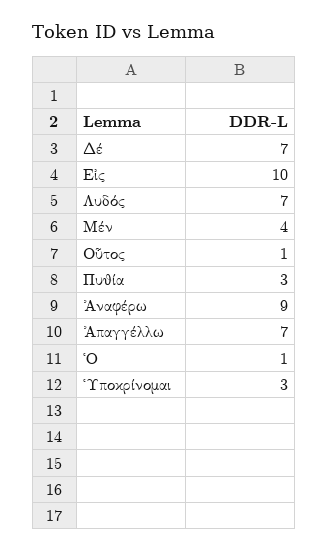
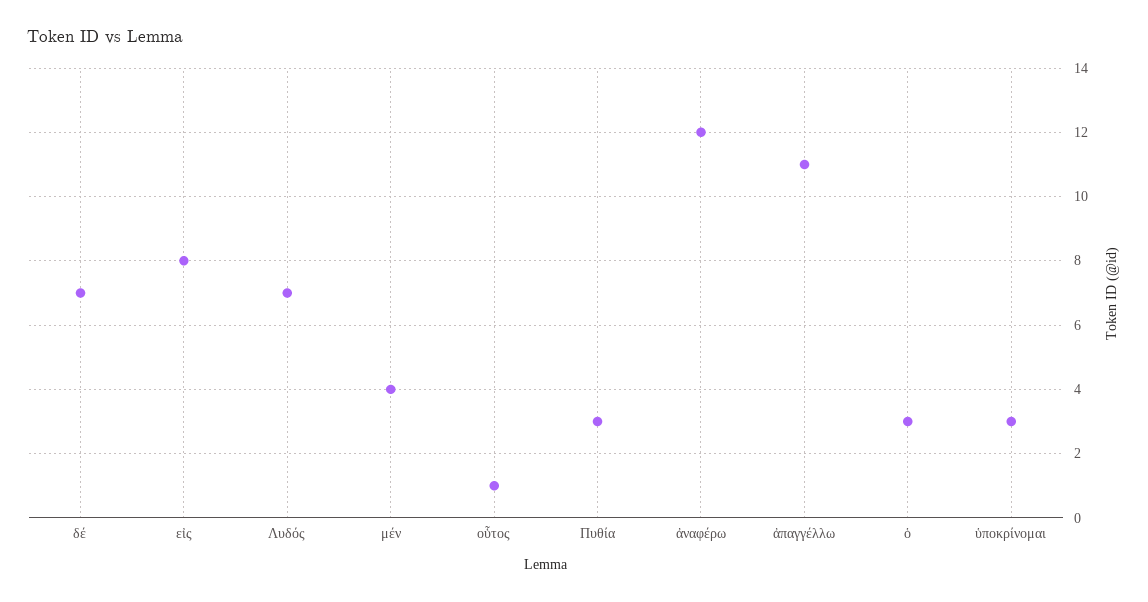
  {
    "Δέ": 7,
-   "Εἰς": 10,
+   "Εἰς": 8,
    "Λυδός": 7,
    "Μέν": 4,
    "Οὗτος": 1,
    "Πυθία": 3,
-   "Ἀναφέρω": 9,
+   "Ἀναφέρω": 12,
-   "Ἀπαγγέλλω": 7,
+   "Ἀπαγγέλλω": 11,
-   "Ὁ": 1,
+   "Ὁ": 3,
    "Ὑποκρίνομαι": 3
  }

